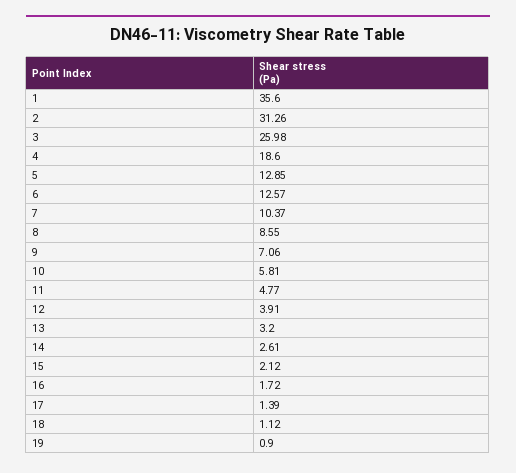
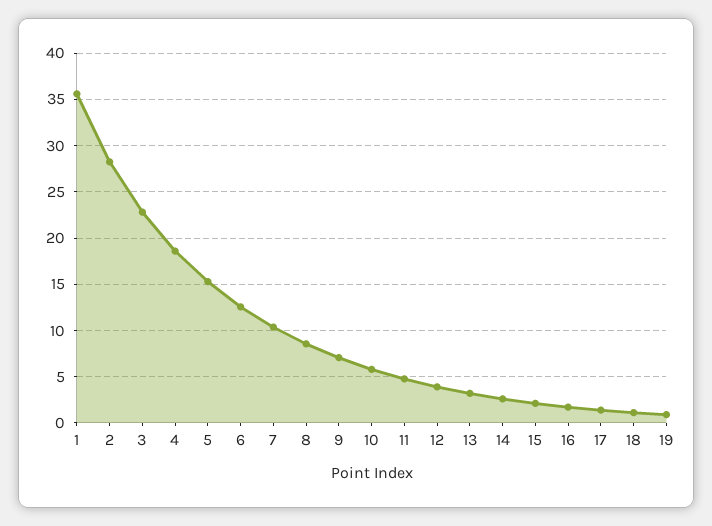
  {
    "1": 35.6,
-   "2": 31.26,
+   "2": 28,
-   "3": 25.98,
+   "3": 23,
    "4": 18.6,
-   "5": 12.85,
+   "5": 15,
    "6": 12.57,
    "7": 10.37,
    "8": 8.55,
    "9": 7.06,
    "10": 5.81,
    "11": 4.77,
    "12": 3.91,
    "13": 3.2,
    "14": 2.61,
    "15": 2.12,
    "16": 1.72,
    "17": 1.39,
    "18": 1.12,
    "19": 0.9
  }

